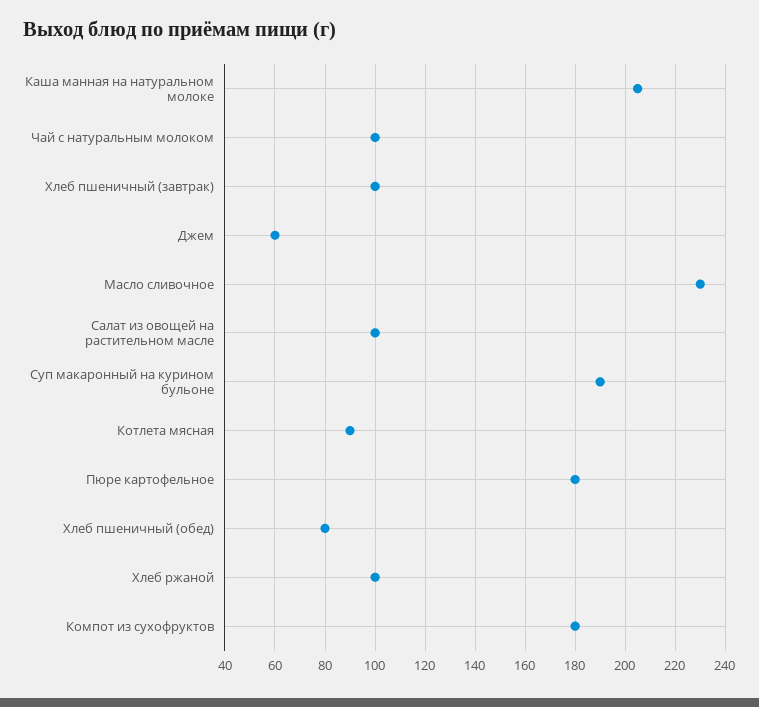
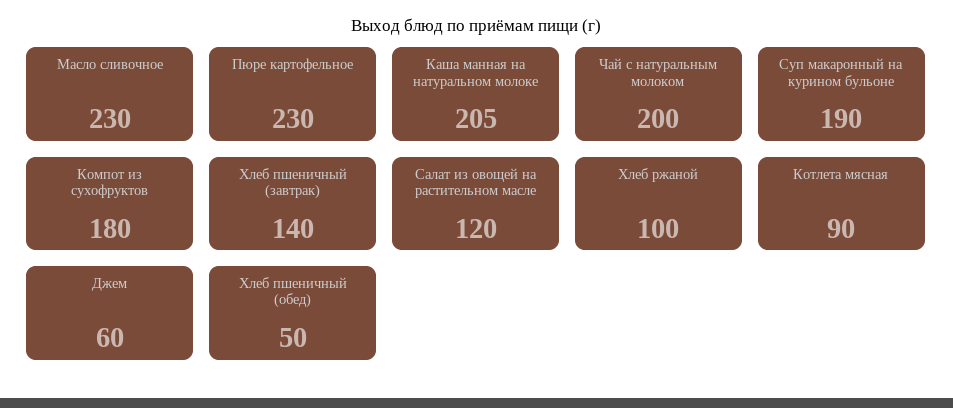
  {
    "Каша манная на натуральном молоке": 205,
-   "Чай с натуральным молоком": 100,
+   "Чай с натуральным молоком": 200,
-   "Хлеб пшеничный (завтрак)": 100,
+   "Хлеб пшеничный (завтрак)": 140,
    "Джем": 60,
    "Масло сливочное": 230,
-   "Салат из овощей на растительном масле": 100,
+   "Салат из овощей на растительном масле": 120,
    "Суп макаронный на курином бульоне": 190,
    "Котлета мясная": 90,
-   "Пюре картофельное": 180,
+   "Пюре картофельное": 230,
-   "Хлеб пшеничный (обед)": 80,
+   "Хлеб пшеничный (обед)": 50,
    "Хлеб ржаной": 100,
    "Компот из сухофруктов": 180
  }

